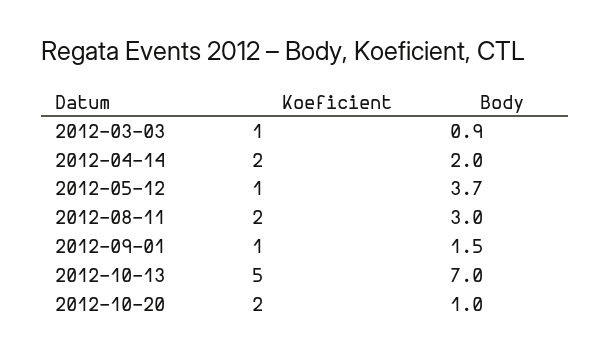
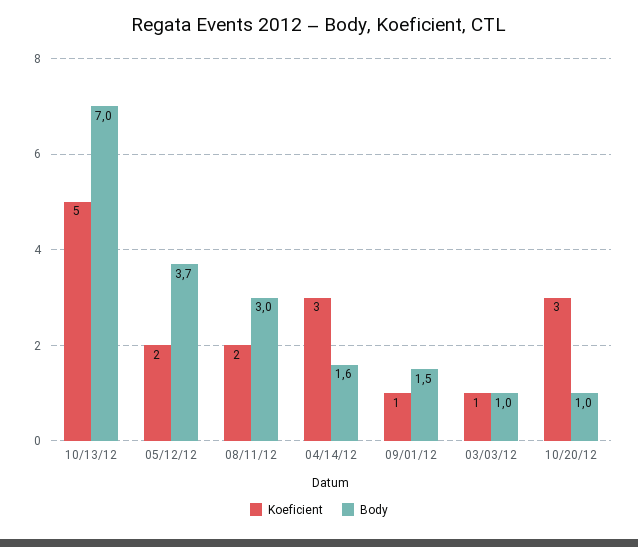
  {
    "Koeficient": {
      "2012-03-03": 1,
-     "2012-04-14": 2,
+     "2012-04-14": 3,
-     "2012-05-12": 1,
+     "2012-05-12": 2,
      "2012-08-11": 2,
      "2012-09-01": 1,
      "2012-10-13": 5,
-     "2012-10-20": 2
+     "2012-10-20": 3
    },
    "Body": {
-     "2012-03-03": 0.9,
+     "2012-03-03": 1,
-     "2012-04-14": 2,
+     "2012-04-14": 1.6,
      "2012-05-12": 3.7,
      "2012-08-11": 3,
      "2012-09-01": 1.5,
      "2012-10-13": 7,
      "2012-10-20": 1
    }
  }

